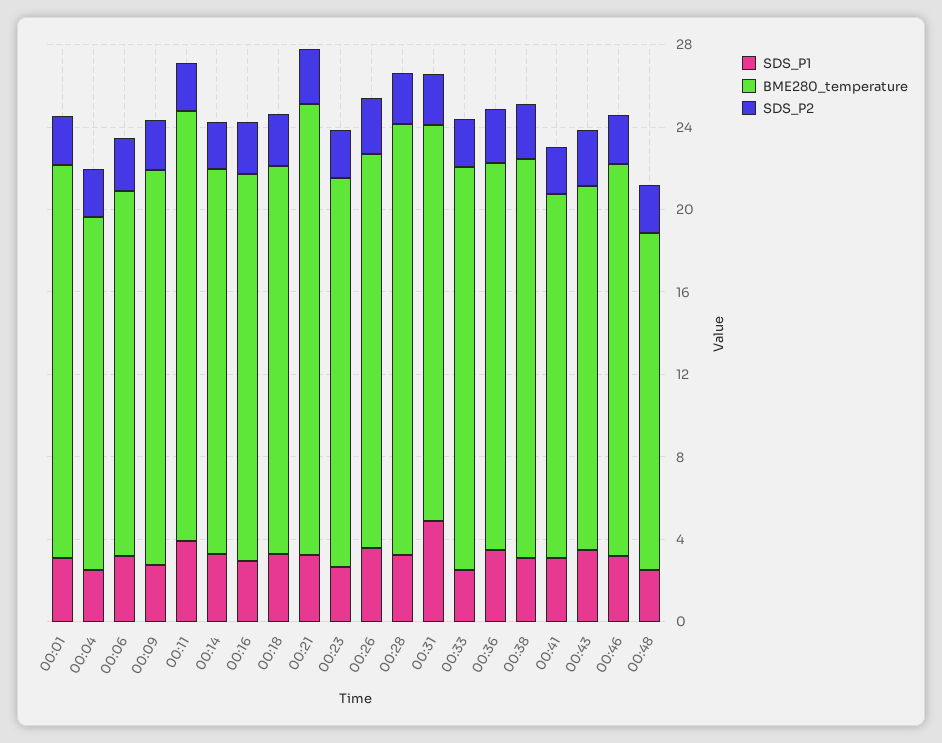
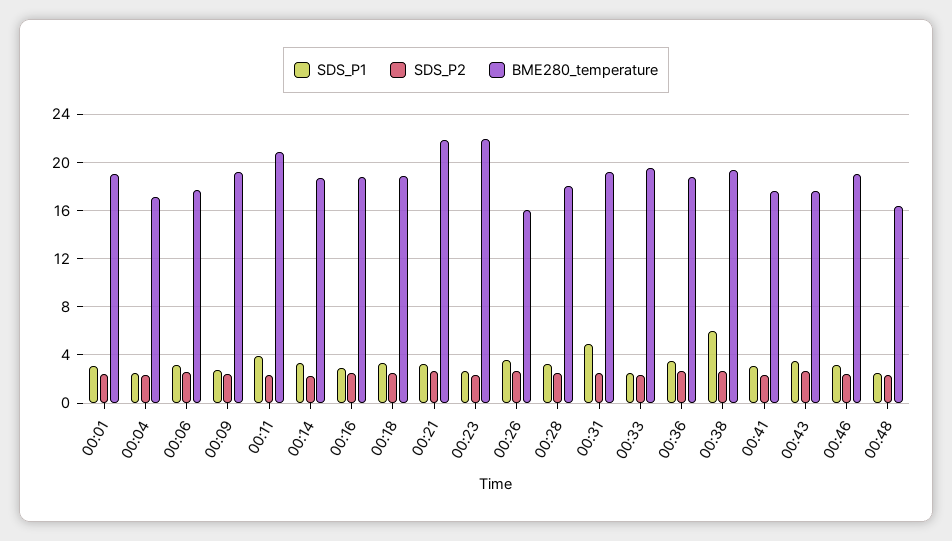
  {
    "SDS_P1": {
      "00:01": 3,
      "00:04": 2.5,
      "00:06": 3,
      "00:09": 2.5,
      "00:11": 4,
      "00:14": 3.5,
      "00:16": 3,
      "00:18": 3.5,
      "00:21": 3,
      "00:23": 2.5,
      "00:26": 3.5,
      "00:28": 3,
      "00:31": 5,
      "00:33": 2.5,
      "00:36": 3.5,
-     "00:38": 3,
+     "00:38": 6,
      "00:41": 3,
      "00:43": 3.5,
      "00:46": 3,
      "00:48": 2.5
    },
    "BME280_temperature": {
      "00:01": 19,
      "00:04": 17,
      "00:06": 17.5,
      "00:09": 19,
      "00:11": 21,
      "00:14": 18.5,
      "00:16": 19,
      "00:18": 19,
      "00:21": 22,
-     "00:23": 19,
+     "00:23": 22,
-     "00:26": 19,
+     "00:26": 16,
-     "00:28": 21,
+     "00:28": 18,
      "00:31": 19,
      "00:33": 19.5,
      "00:36": 19,
      "00:38": 19.5,
      "00:41": 17.5,
      "00:43": 17.5,
      "00:46": 19,
      "00:48": 16.5
    },
    "SDS_P2": {
      "00:01": 2.5,
      "00:04": 2.5,
      "00:06": 2.5,
      "00:09": 2.5,
      "00:11": 2.5,
      "00:14": 2.5,
      "00:16": 2.5,
      "00:18": 2.5,
      "00:21": 2.5,
      "00:23": 2.5,
      "00:26": 2.5,
      "00:28": 2.5,
      "00:31": 2.5,
      "00:33": 2.5,
      "00:36": 2.5,
      "00:38": 2.5,
      "00:41": 2.5,
      "00:43": 2.5,
      "00:46": 2.5,
      "00:48": 2.5
    }
  }

